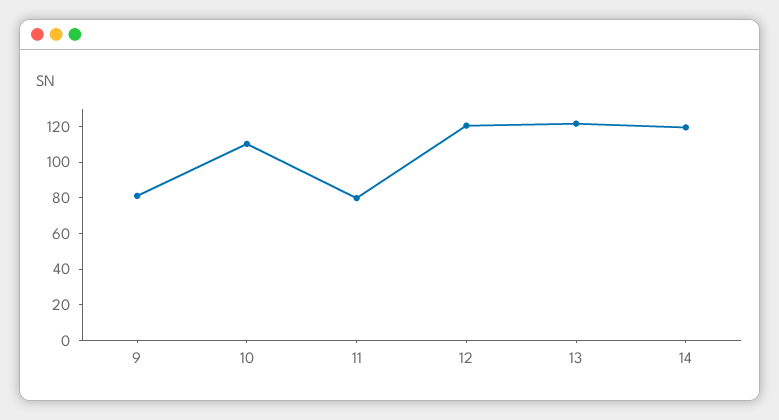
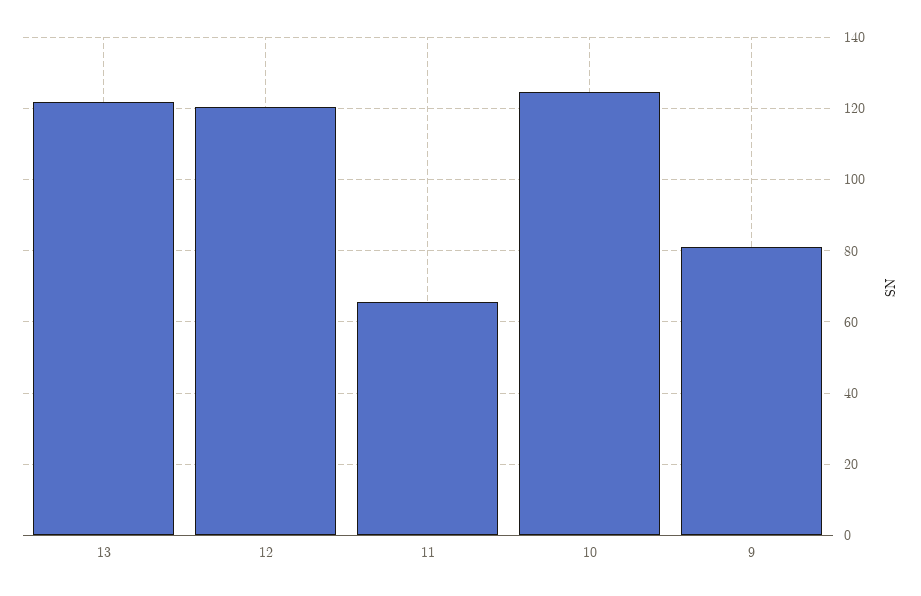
  {
    "9": 82,
-   "10": 110,
+   "10": 124,
-   "11": 80,
+   "11": 66,
    "12": 120,
-   "13": 122,
+   "13": 122
-   "14": 120
  }

